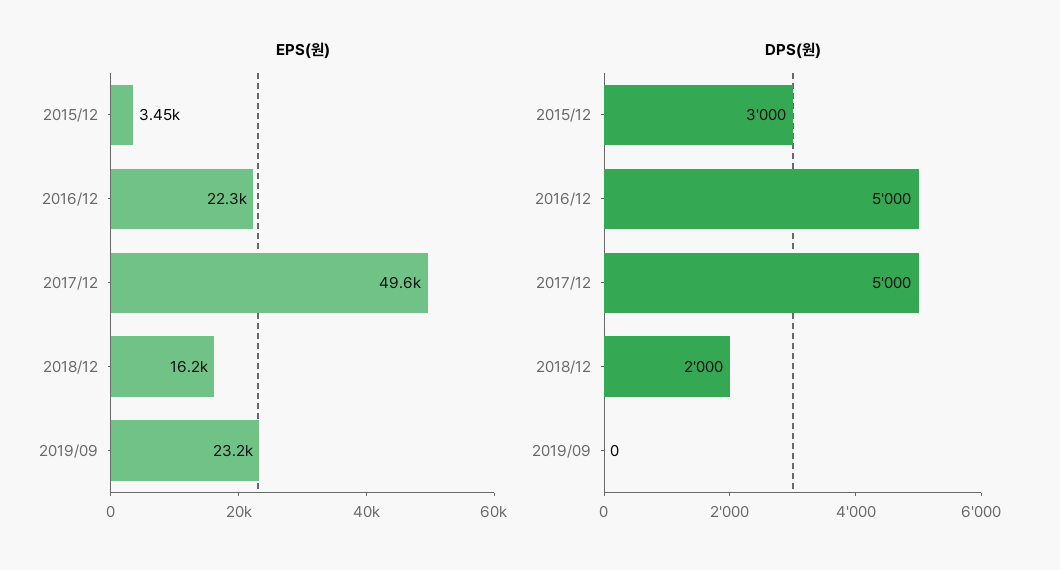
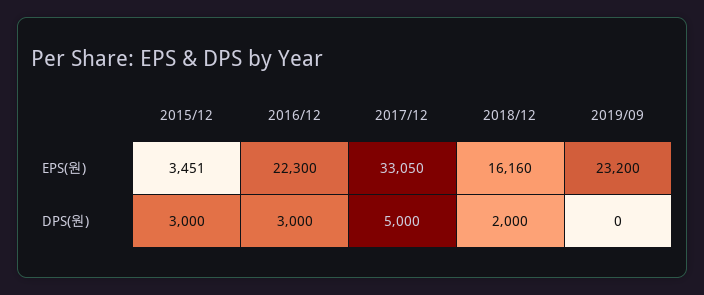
  {
    "EPS(원)": {
      "2015/12": 3451,
      "2016/12": 22300,
-     "2017/12": 49600,
+     "2017/12": 33050,
      "2018/12": 16160,
      "2019/09": 23200
    },
    "DPS(원)": {
      "2015/12": 3000,
-     "2016/12": 5000,
+     "2016/12": 3000,
      "2017/12": 5000,
      "2018/12": 2000,
      "2019/09": 0
    }
  }

